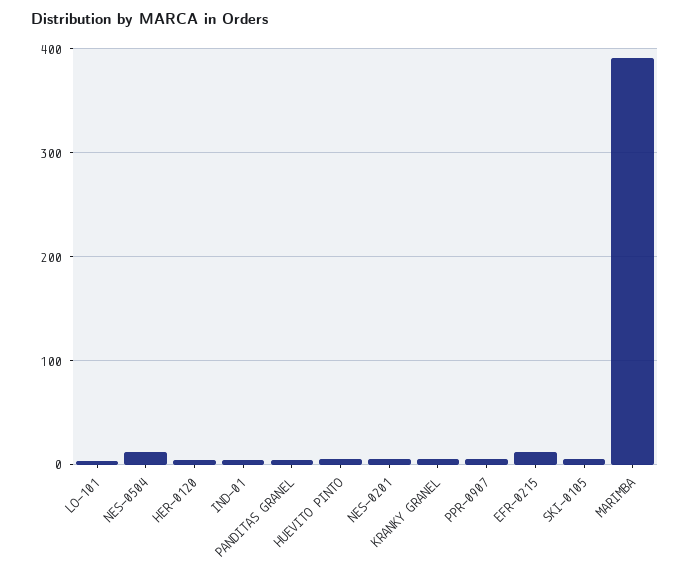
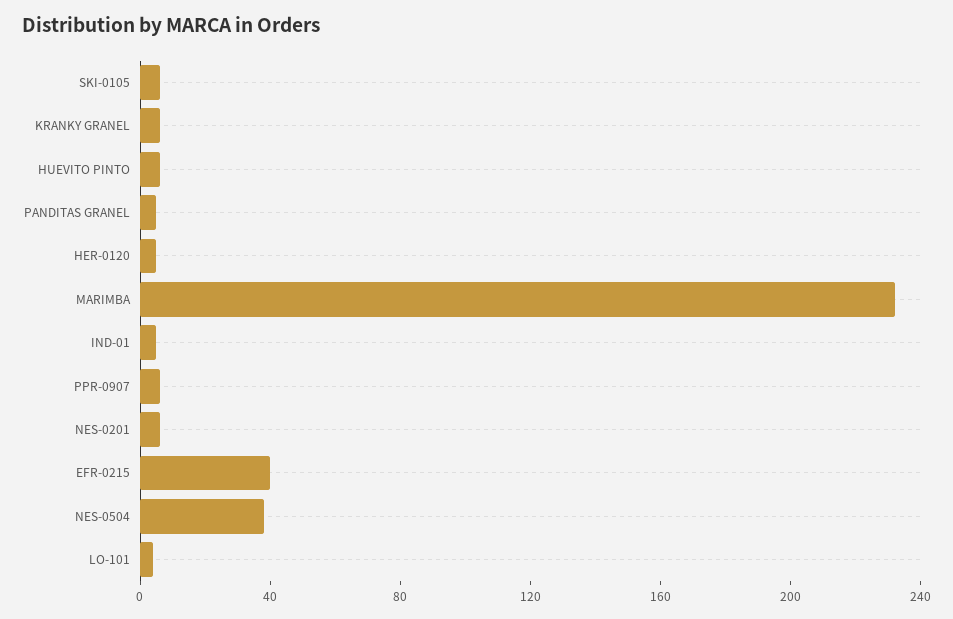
  {
    "LO-101": 0,
-   "NES-0504": 10,
+   "NES-0504": 40,
    "HER-0120": 10,
    "IND-01": 10,
    "PANDITAS GRANEL": 10,
    "HUEVITO PINTO": 10,
    "NES-0201": 10,
    "KRANKY GRANEL": 10,
    "PPR-0907": 10,
-   "EFR-0215": 10,
+   "EFR-0215": 40,
    "SKI-0105": 10,
-   "MARIMBA": 390
+   "MARIMBA": 230
  }

